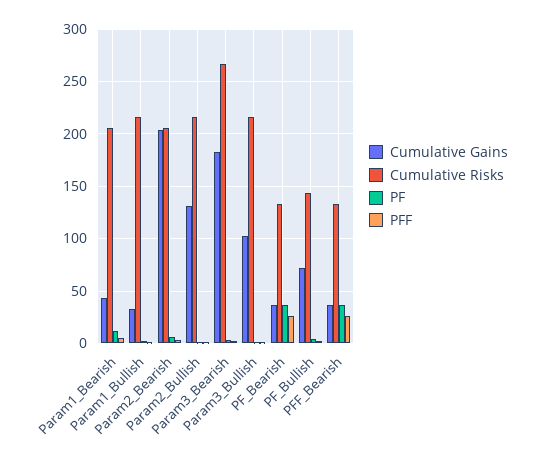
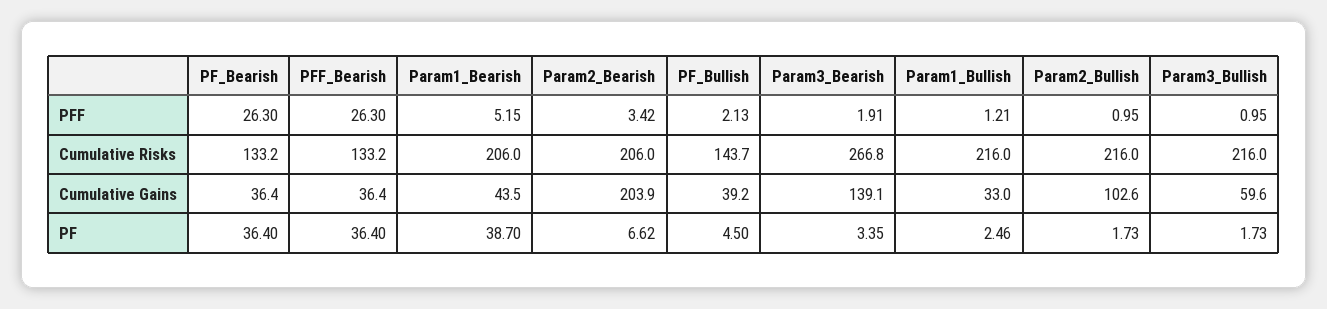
  {
    "Cumulative Gains": {
      "Param1_Bearish": 43.5,
      "Param1_Bullish": 33,
      "Param2_Bearish": 203.9,
-     "Param2_Bullish": 130,
+     "Param2_Bullish": 102.6,
-     "Param3_Bearish": 180,
+     "Param3_Bearish": 139.1,
-     "Param3_Bullish": 100,
+     "Param3_Bullish": 59.6,
      "PF_Bearish": 36.4,
-     "PF_Bullish": 70,
+     "PF_Bullish": 39.2,
      "PFF_Bearish": 36.4
    },
    "Cumulative Risks": {
      "Param1_Bearish": 206,
      "Param1_Bullish": 216,
      "Param2_Bearish": 206,
      "Param2_Bullish": 216,
      "Param3_Bearish": 266.8,
      "Param3_Bullish": 216,
      "PF_Bearish": 133.2,
      "PF_Bullish": 143.7,
      "PFF_Bearish": 133.2
    },
    "PF": {
-     "Param1_Bearish": 10,
+     "Param1_Bearish": 38.7,
      "Param1_Bullish": 2.46,
      "Param2_Bearish": 6.62,
      "Param2_Bullish": 1.73,
      "Param3_Bearish": 3.35,
      "Param3_Bullish": 1.73,
      "PF_Bearish": 36.4,
      "PF_Bullish": 4.5,
      "PFF_Bearish": 36.4
    },
    "PFF": {
      "Param1_Bearish": 5.15,
      "Param1_Bullish": 1.21,
      "Param2_Bearish": 3.42,
      "Param2_Bullish": 0.95,
      "Param3_Bearish": 1.91,
      "Param3_Bullish": 0.95,
      "PF_Bearish": 26.3,
      "PF_Bullish": 2.13,
      "PFF_Bearish": 26.3
    }
  }

